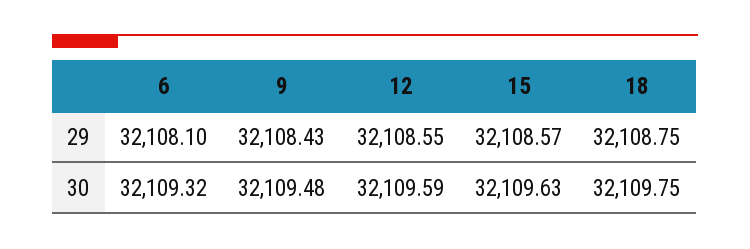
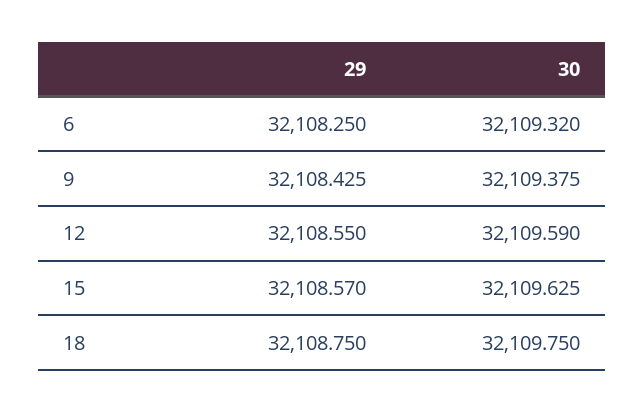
  {
    "6": {
-     "29": 32108.1,
+     "29": 32108.25,
      "30": 32109.32
    },
    "9": {
      "29": 32108.425,
-     "30": 32109.48
+     "30": 32109.375
    },
    "12": {
      "29": 32108.55,
      "30": 32109.59
    },
    "15": {
      "29": 32108.57,
      "30": 32109.625
    },
    "18": {
      "29": 32108.75,
      "30": 32109.75
    }
  }

